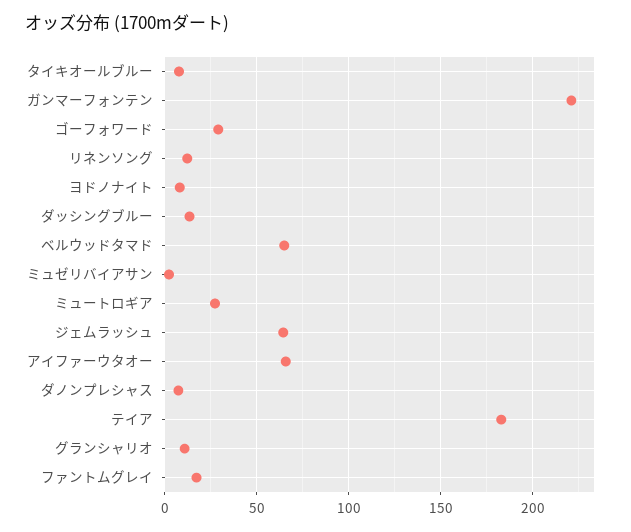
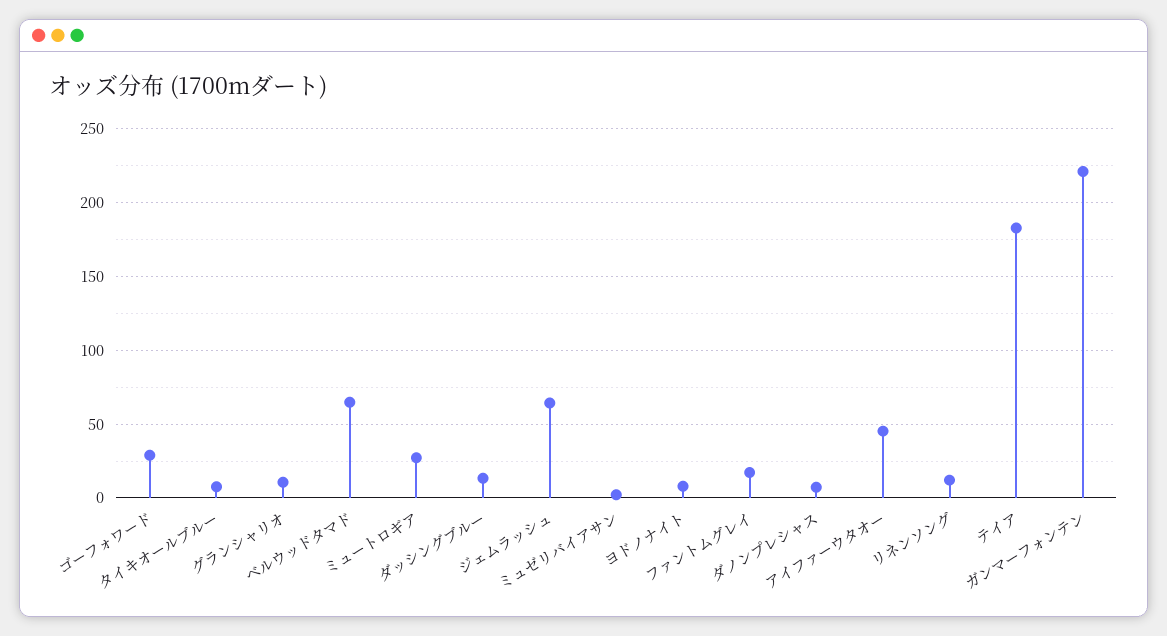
  {
    "タイキオールブルー": 10,
    "ガンマーフォンテン": 220,
    "ゴーフォワード": 30,
    "リネンソング": 10,
    "ヨドノナイト": 10,
    "ダッシングブルー": 15,
    "ベルウッドタマド": 65,
    "ミュゼリバイアサン": 0,
    "ミュートロギア": 25,
    "ジェムラッシュ": 65,
-   "アイファーウタオー": 65,
+   "アイファーウタオー": 45,
    "ダノンプレシャス": 5,
    "テイア": 185,
    "グランシャリオ": 10,
    "ファントムグレイ": 15
  }

